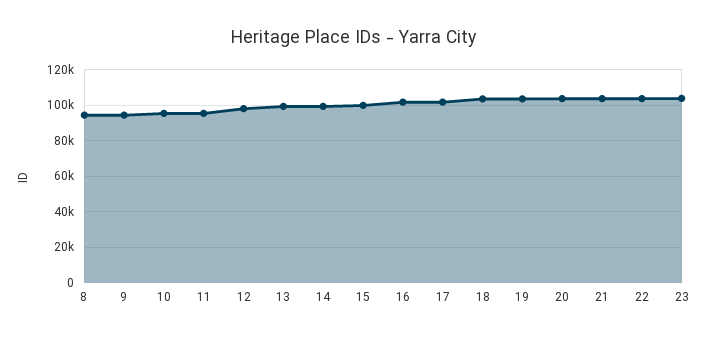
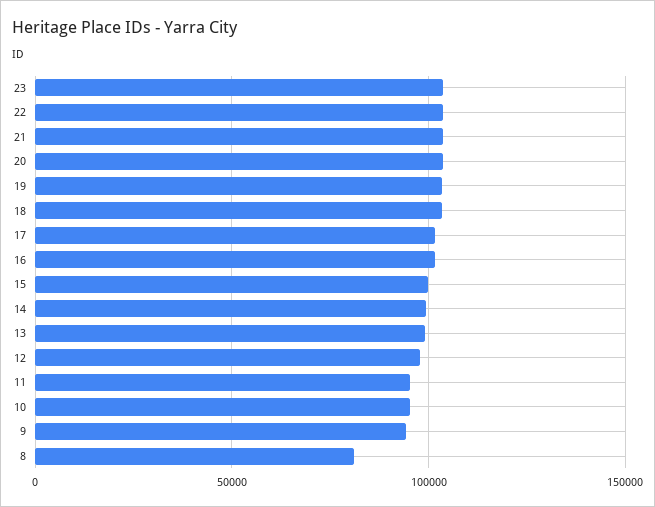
  {
-   "8": 95000,
+   "8": 80000,
    "9": 95000,
    "10": 95000,
    "11": 95000,
    "12": 100000,
    "13": 100000,
    "14": 100000,
    "15": 100000,
    "16": 100000,
    "17": 100000,
    "18": 105000,
    "19": 105000,
    "20": 105000,
    "21": 105000,
    "22": 105000,
    "23": 105000
  }

